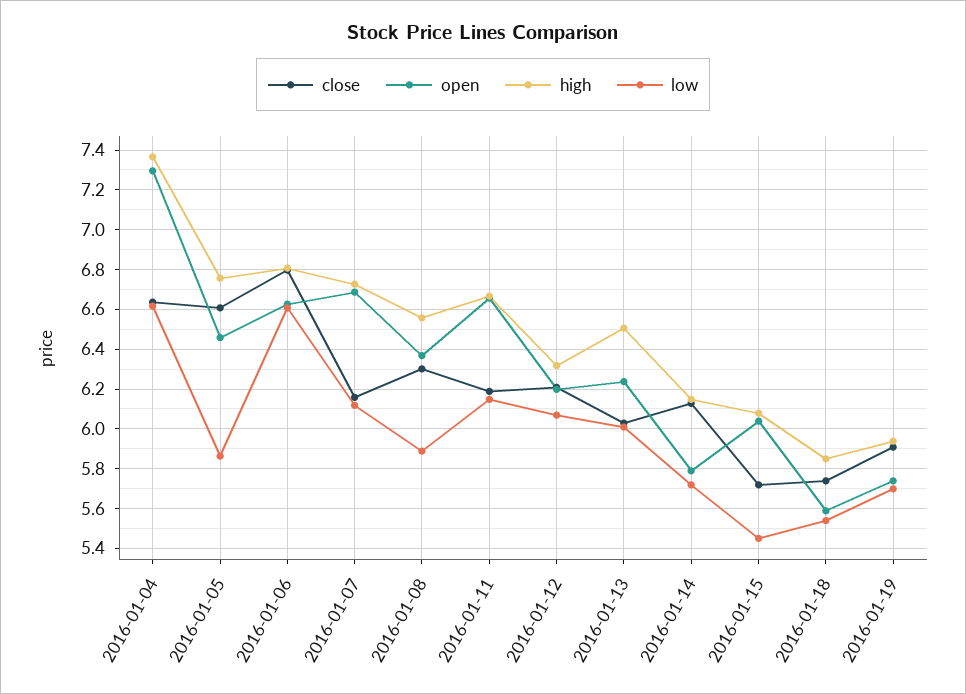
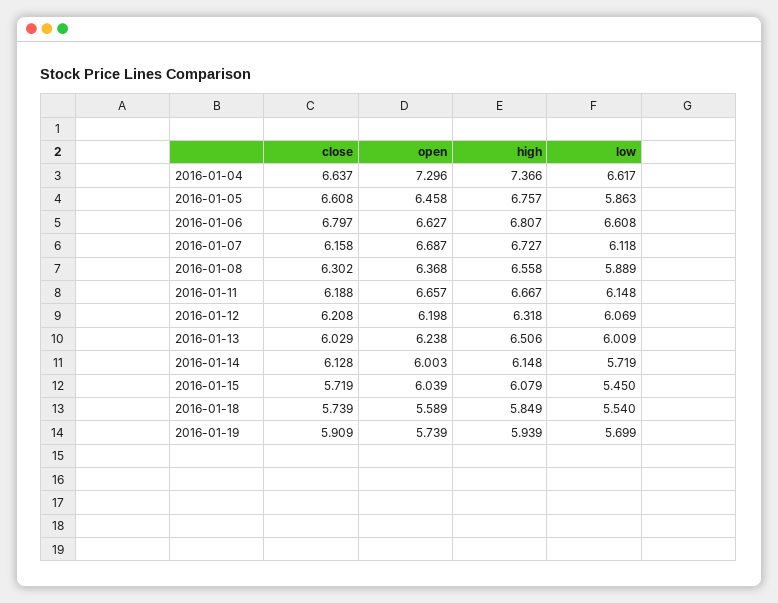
  {
    "close": {
      "2016-01-04": 6.637,
      "2016-01-05": 6.608,
      "2016-01-06": 6.797,
      "2016-01-07": 6.158,
      "2016-01-08": 6.302,
      "2016-01-11": 6.188,
      "2016-01-12": 6.208,
      "2016-01-13": 6.029,
      "2016-01-14": 6.128,
      "2016-01-15": 5.719,
      "2016-01-18": 5.739,
      "2016-01-19": 5.909
    },
    "open": {
      "2016-01-04": 7.296,
      "2016-01-05": 6.458,
      "2016-01-06": 6.627,
      "2016-01-07": 6.687,
      "2016-01-08": 6.368,
      "2016-01-11": 6.657,
      "2016-01-12": 6.198,
      "2016-01-13": 6.238,
-     "2016-01-14": 5.8,
+     "2016-01-14": 6.003,
      "2016-01-15": 6.039,
      "2016-01-18": 5.589,
      "2016-01-19": 5.739
    },
    "high": {
      "2016-01-04": 7.366,
      "2016-01-05": 6.757,
      "2016-01-06": 6.807,
      "2016-01-07": 6.727,
      "2016-01-08": 6.558,
      "2016-01-11": 6.667,
      "2016-01-12": 6.318,
      "2016-01-13": 6.506,
      "2016-01-14": 6.148,
      "2016-01-15": 6.079,
      "2016-01-18": 5.849,
      "2016-01-19": 5.939
    },
    "low": {
      "2016-01-04": 6.617,
      "2016-01-05": 5.863,
      "2016-01-06": 6.608,
      "2016-01-07": 6.118,
      "2016-01-08": 5.889,
      "2016-01-11": 6.148,
      "2016-01-12": 6.069,
      "2016-01-13": 6.009,
      "2016-01-14": 5.719,
      "2016-01-15": 5.45,
      "2016-01-18": 5.54,
      "2016-01-19": 5.699
    }
  }

